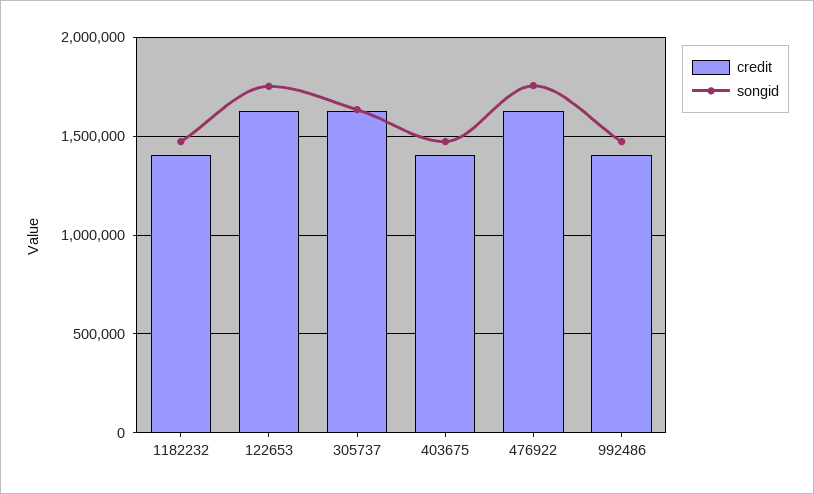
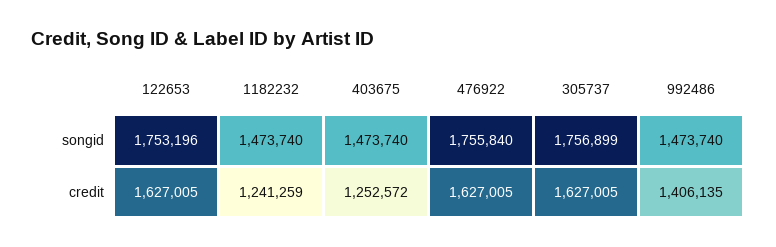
  {
    "credit": {
-     "1182232": 1400000,
+     "1182232": 1241259,
      "122653": 1627005,
      "305737": 1627005,
-     "403675": 1400000,
+     "403675": 1252572,
      "476922": 1627005,
      "992486": 1406135
    },
    "songid": {
      "1182232": 1473740,
      "122653": 1753196,
-     "305737": 1650000,
+     "305737": 1756899,
      "403675": 1473740,
      "476922": 1755840,
      "992486": 1473740
    }
  }

